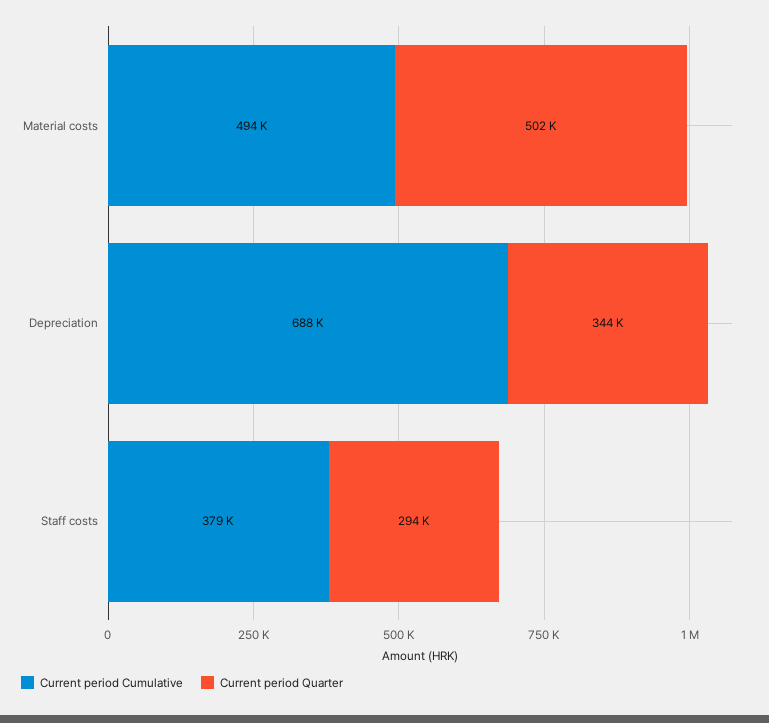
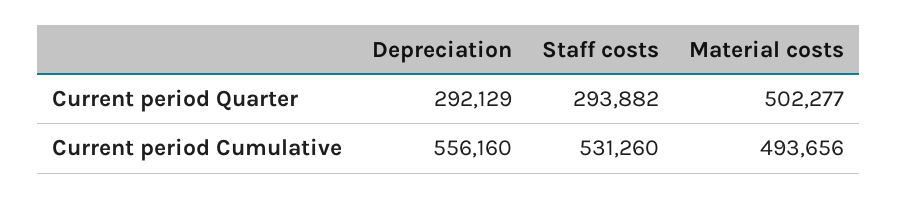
  {
    "Current period Cumulative": {
      "Material costs": 493656,
-     "Depreciation": 688000,
+     "Depreciation": 556160,
-     "Staff costs": 379000
+     "Staff costs": 531260
    },
    "Current period Quarter": {
      "Material costs": 502277,
-     "Depreciation": 344000,
+     "Depreciation": 292129,
      "Staff costs": 293882
    }
  }

